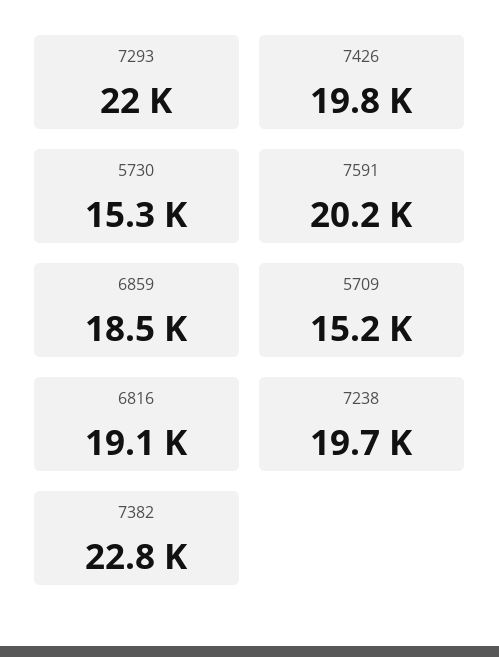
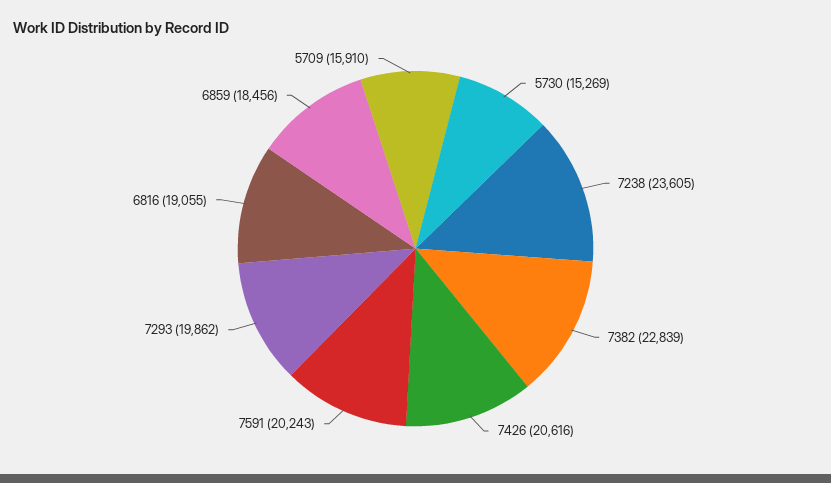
  {
-   "7293": 22000,
+   "7293": 19862,
-   "7426": 19800,
+   "7426": 20616,
    "5730": 15269,
    "7591": 20243,
    "6859": 18456,
-   "5709": 15200,
+   "5709": 15910,
    "6816": 19055,
-   "7238": 19700,
+   "7238": 23605,
    "7382": 22839
  }

